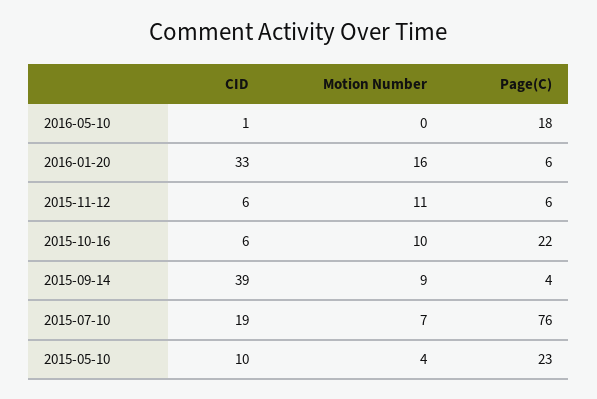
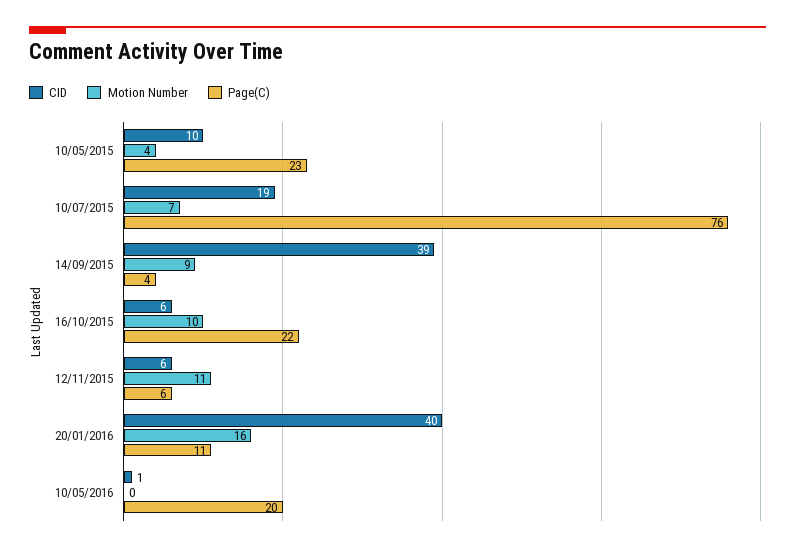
  {
    "CID": {
      "2016-05-10": 1,
-     "2016-01-20": 33,
+     "2016-01-20": 40,
      "2015-11-12": 6,
      "2015-10-16": 6,
      "2015-09-14": 39,
      "2015-07-10": 19,
      "2015-05-10": 10
    },
    "Motion Number": {
      "2016-05-10": 0,
      "2016-01-20": 16,
      "2015-11-12": 11,
      "2015-10-16": 10,
      "2015-09-14": 9,
      "2015-07-10": 7,
      "2015-05-10": 4
    },
    "Page(C)": {
-     "2016-05-10": 18,
+     "2016-05-10": 20,
-     "2016-01-20": 6,
+     "2016-01-20": 11,
      "2015-11-12": 6,
      "2015-10-16": 22,
      "2015-09-14": 4,
      "2015-07-10": 76,
      "2015-05-10": 23
    }
  }

